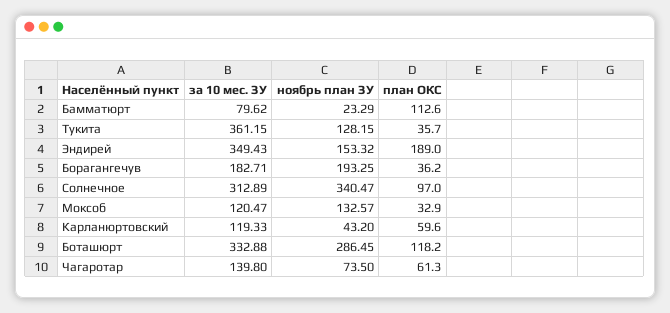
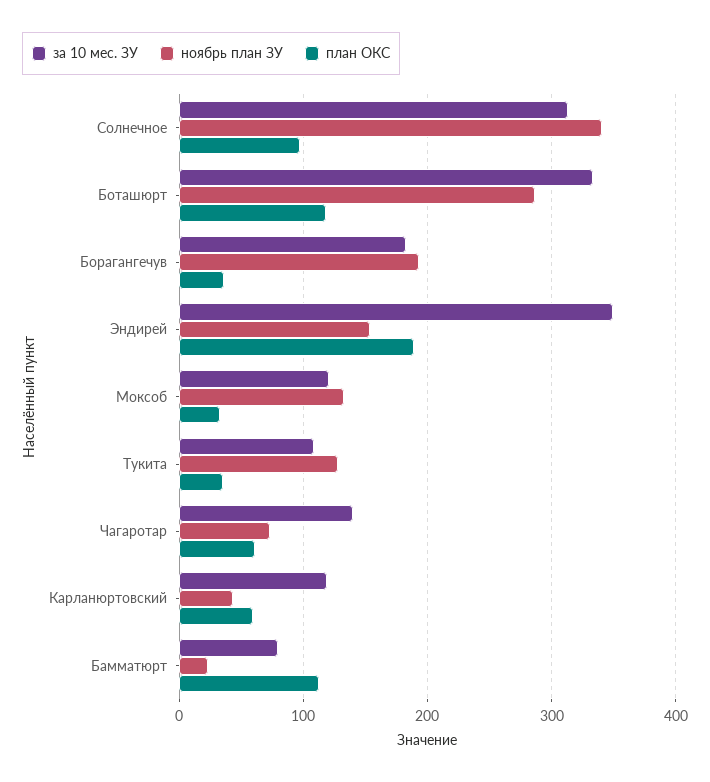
  {
    "за 10 мес. ЗУ": {
      "Бамматюрт": 79.62,
-     "Тукита": 361.15,
+     "Тукита": 110,
      "Эндирей": 349.43,
      "Борагангечув": 182.71,
      "Солнечное": 312.89,
      "Моксоб": 120.47,
      "Карланюртовский": 119.33,
      "Боташюрт": 332.88,
      "Чагаротар": 139.8
    },
    "ноябрь план ЗУ": {
      "Бамматюрт": 23.29,
      "Тукита": 128.15,
      "Эндирей": 153.32,
      "Борагангечув": 193.25,
      "Солнечное": 340.47,
      "Моксоб": 132.57,
      "Карланюртовский": 43.2,
      "Боташюрт": 286.45,
      "Чагаротар": 73.5
    },
    "план ОКС": {
      "Бамматюрт": 112.6,
      "Тукита": 35.7,
      "Эндирей": 189,
      "Борагангечув": 36.2,
      "Солнечное": 97,
      "Моксоб": 32.9,
      "Карланюртовский": 59.6,
      "Боташюрт": 118.2,
      "Чагаротар": 61.3
    }
  }

